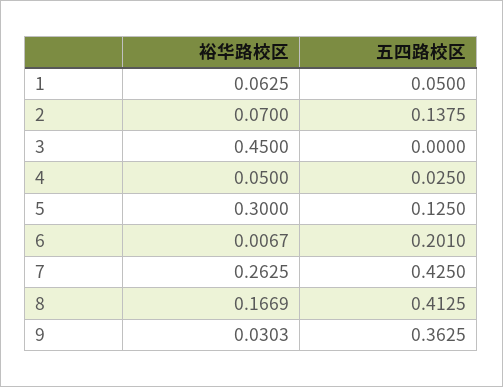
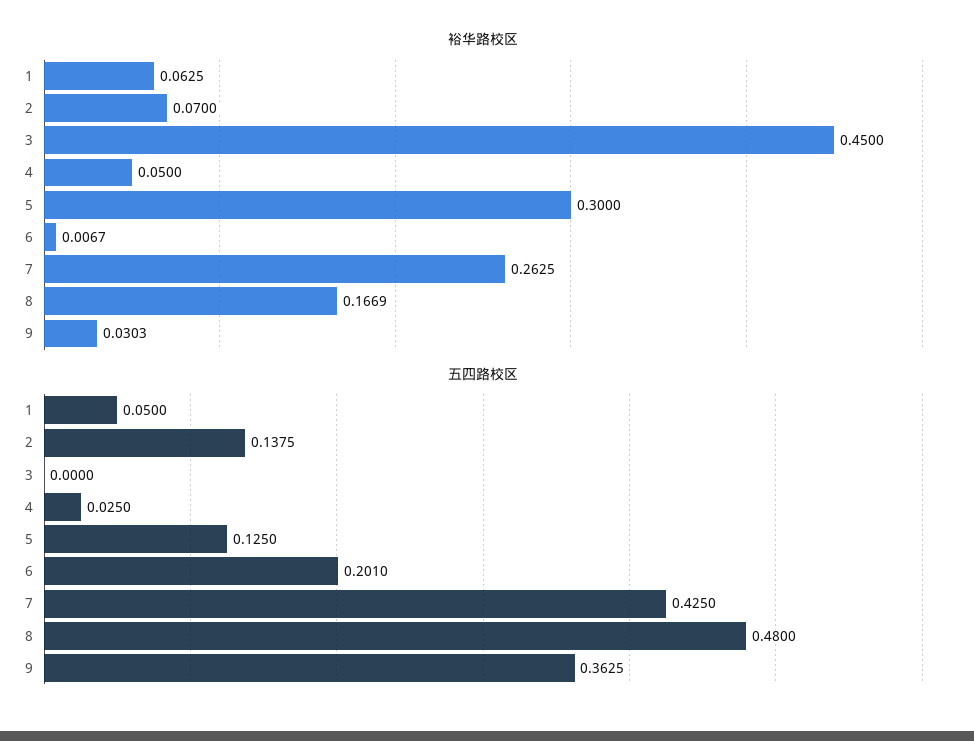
  {
    "裕华路校区": {
      "1": 0.0625,
      "2": 0.07,
      "3": 0.45,
      "4": 0.05,
      "5": 0.3,
      "6": 0.0067,
      "7": 0.2625,
      "8": 0.1669,
      "9": 0.0303
    },
    "五四路校区": {
      "1": 0.05,
      "2": 0.1375,
      "3": 0,
      "4": 0.025,
      "5": 0.125,
      "6": 0.201,
      "7": 0.425,
-     "8": 0.4125,
+     "8": 0.48,
      "9": 0.3625
    }
  }

